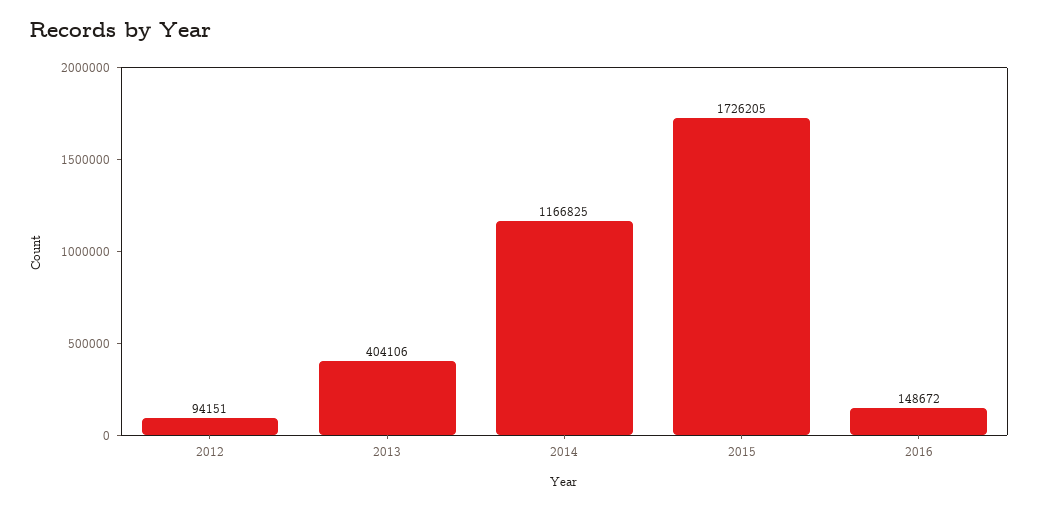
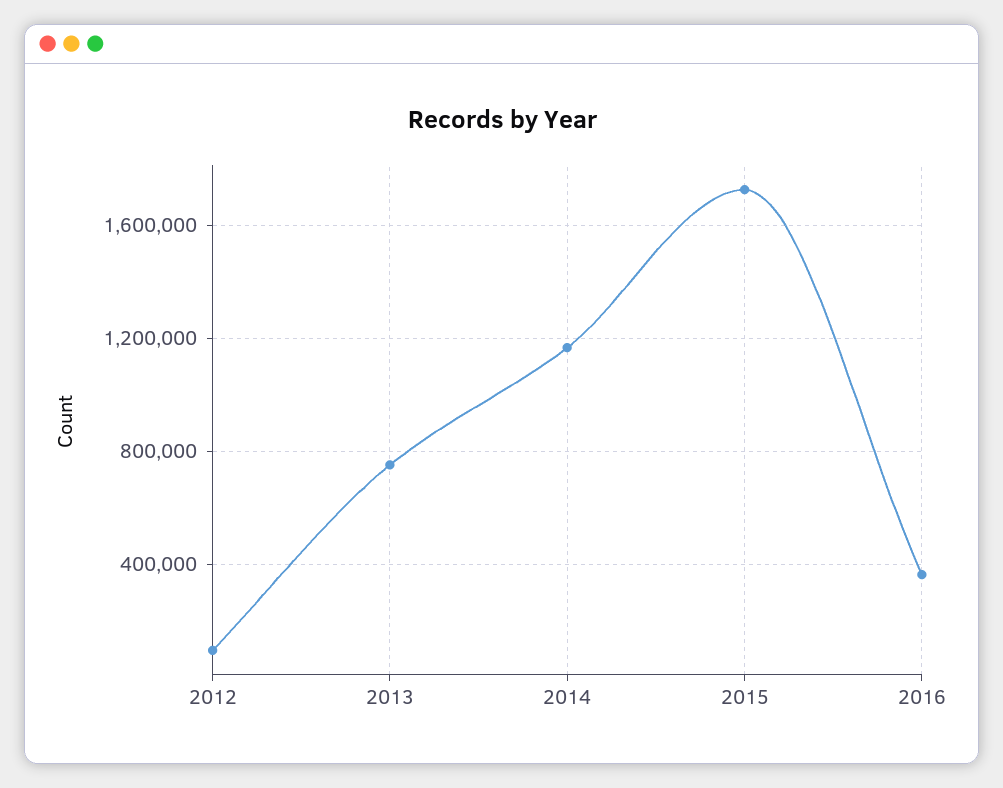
  {
    "2012": 94151,
-   "2013": 404106,
+   "2013": 750000,
    "2014": 1166825,
    "2015": 1726205,
-   "2016": 148672
+   "2016": 350000
  }

